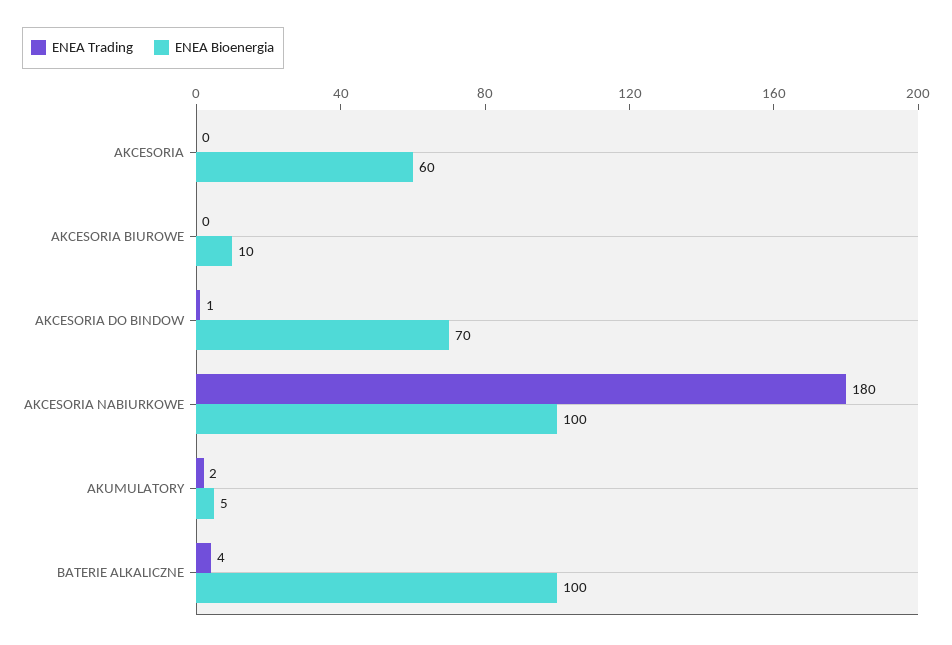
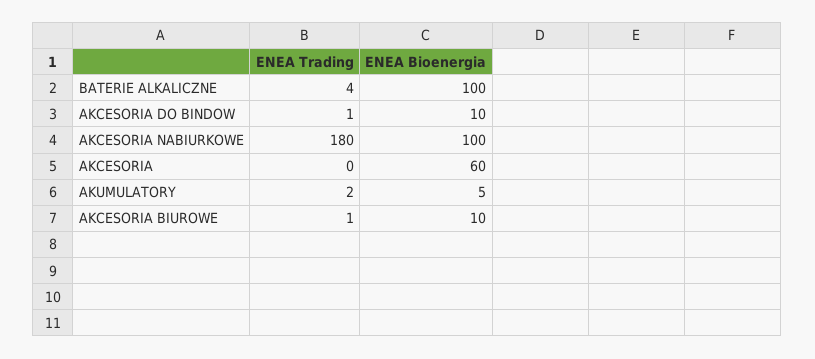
  {
    "ENEA Trading": {
      "AKCESORIA": 0,
-     "AKCESORIA BIUROWE": 0,
+     "AKCESORIA BIUROWE": 1,
      "AKCESORIA DO BINDOW": 1,
      "AKCESORIA NABIURKOWE": 180,
      "AKUMULATORY": 2,
      "BATERIE ALKALICZNE": 4
    },
    "ENEA Bioenergia": {
      "AKCESORIA": 60,
      "AKCESORIA BIUROWE": 10,
-     "AKCESORIA DO BINDOW": 70,
+     "AKCESORIA DO BINDOW": 10,
      "AKCESORIA NABIURKOWE": 100,
      "AKUMULATORY": 5,
      "BATERIE ALKALICZNE": 100
    }
  }

